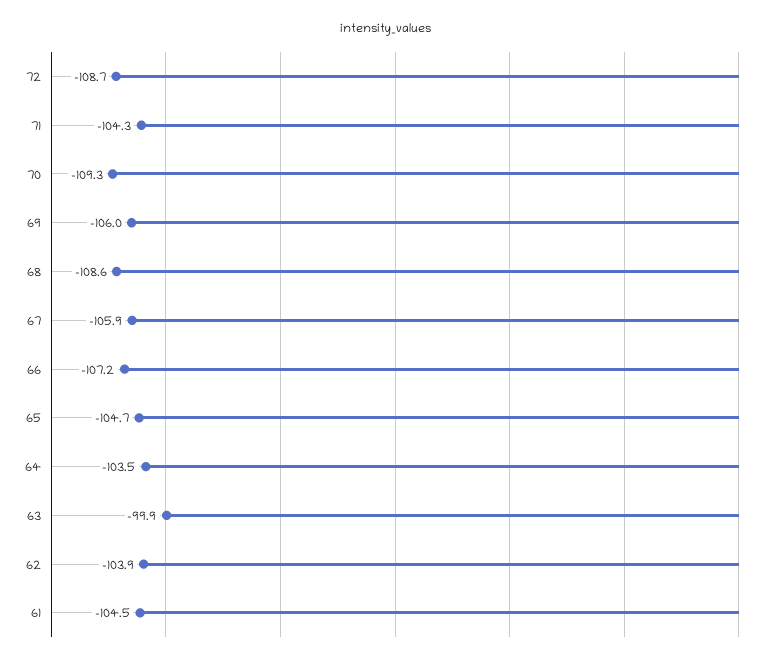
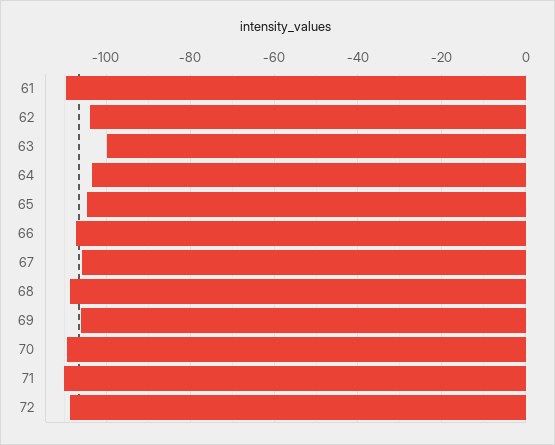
  {
    "72": -108.7,
-   "71": -104.3,
+   "71": -110,
    "70": -109.3,
    "69": -106,
    "68": -108.6,
    "67": -105.9,
    "66": -107.2,
    "65": -104.7,
    "64": -103.5,
    "63": -99.9,
    "62": -103.9,
-   "61": -104.5
+   "61": -110
  }

